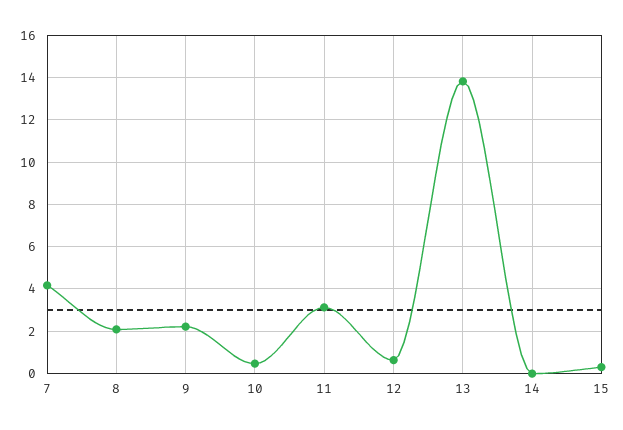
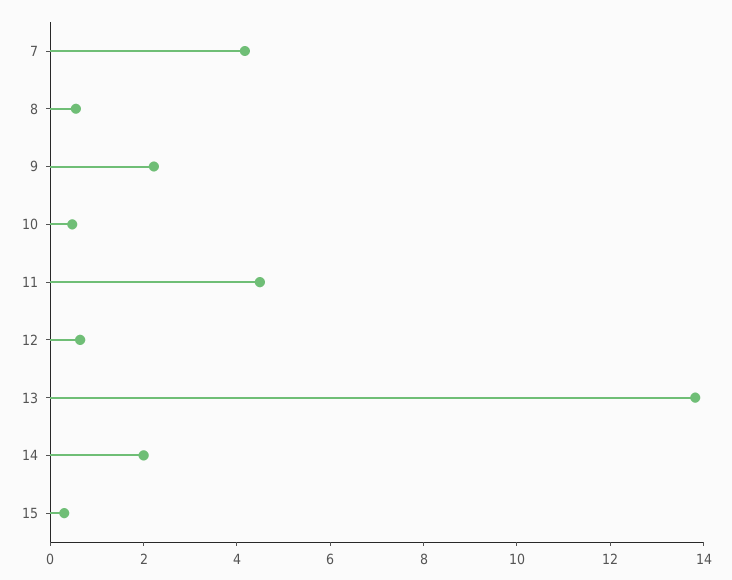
  {
    "7": 4,
-   "8": 2,
+   "8": 0.5,
    "9": 2,
    "10": 0.5,
-   "11": 3,
+   "11": 4.5,
    "12": 0.5,
    "13": 14,
-   "14": 0,
+   "14": 2,
    "15": 0.5
  }

